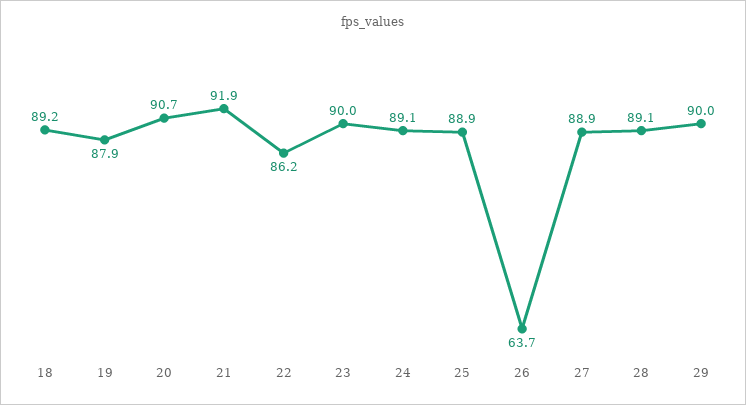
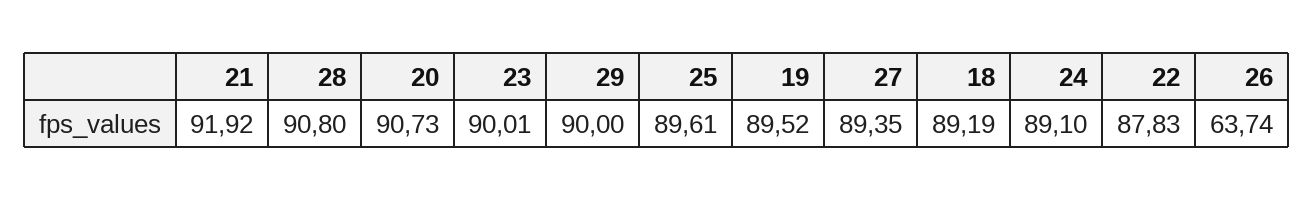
  {
    "18": 89.19,
-   "19": 87.9,
+   "19": 89.52,
    "20": 90.73,
    "21": 91.92,
-   "22": 86.2,
+   "22": 87.83,
    "23": 90.01,
    "24": 89.1,
-   "25": 88.9,
+   "25": 89.61,
    "26": 63.74,
-   "27": 88.9,
+   "27": 89.35,
-   "28": 89.1,
+   "28": 90.8,
    "29": 90
  }

